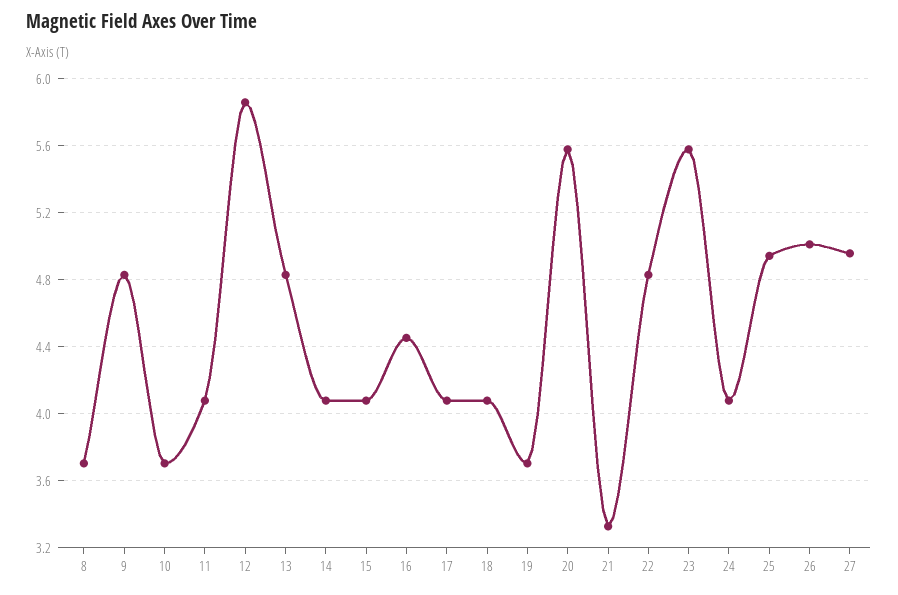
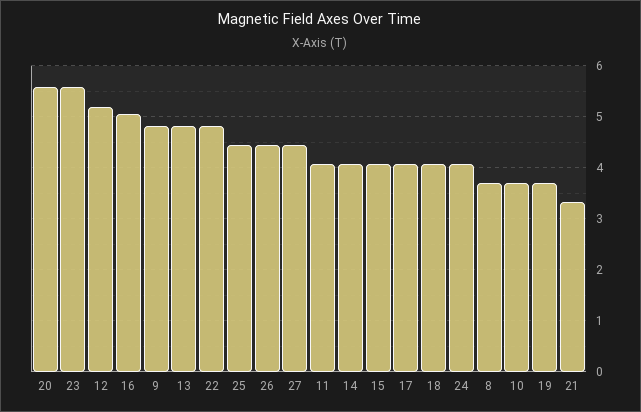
  {
    "8": 3.7,
    "9": 4.85,
    "10": 3.7,
    "11": 4.1,
-   "12": 5.85,
+   "12": 5.2,
    "13": 4.85,
    "14": 4.1,
    "15": 4.1,
-   "16": 4.45,
+   "16": 5,
    "17": 4.1,
    "18": 4.1,
    "19": 3.7,
    "20": 5.6,
    "21": 3.35,
    "22": 4.85,
    "23": 5.6,
    "24": 4.1,
-   "25": 4.95,
+   "25": 4.4,
-   "26": 5,
+   "26": 4.4,
-   "27": 4.95
+   "27": 4.4
  }

